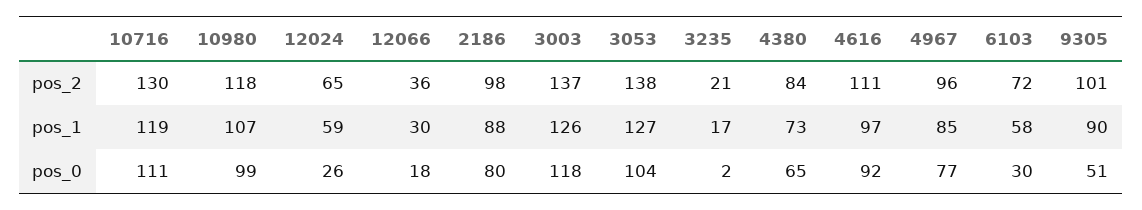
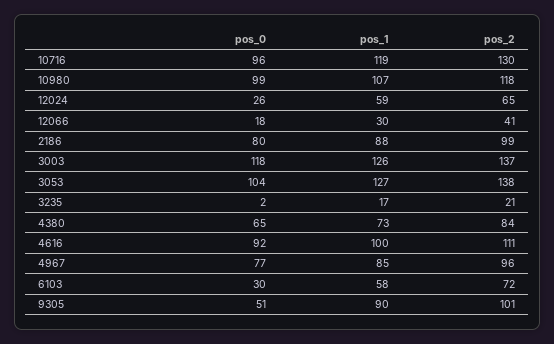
  {
    "10716": {
      "pos_2": 130,
      "pos_1": 119,
-     "pos_0": 111
+     "pos_0": 96
    },
    "10980": {
      "pos_2": 118,
      "pos_1": 107,
      "pos_0": 99
    },
    "12024": {
      "pos_2": 65,
      "pos_1": 59,
      "pos_0": 26
    },
    "12066": {
-     "pos_2": 36,
+     "pos_2": 41,
      "pos_1": 30,
      "pos_0": 18
    },
    "2186": {
-     "pos_2": 98,
+     "pos_2": 99,
      "pos_1": 88,
      "pos_0": 80
    },
    "3003": {
      "pos_2": 137,
      "pos_1": 126,
      "pos_0": 118
    },
    "3053": {
      "pos_2": 138,
      "pos_1": 127,
      "pos_0": 104
    },
    "3235": {
      "pos_2": 21,
      "pos_1": 17,
      "pos_0": 2
    },
    "4380": {
      "pos_2": 84,
      "pos_1": 73,
      "pos_0": 65
    },
    "4616": {
      "pos_2": 111,
-     "pos_1": 97,
+     "pos_1": 100,
      "pos_0": 92
    },
    "4967": {
      "pos_2": 96,
      "pos_1": 85,
      "pos_0": 77
    },
    "6103": {
      "pos_2": 72,
      "pos_1": 58,
      "pos_0": 30
    },
    "9305": {
      "pos_2": 101,
      "pos_1": 90,
      "pos_0": 51
    }
  }

